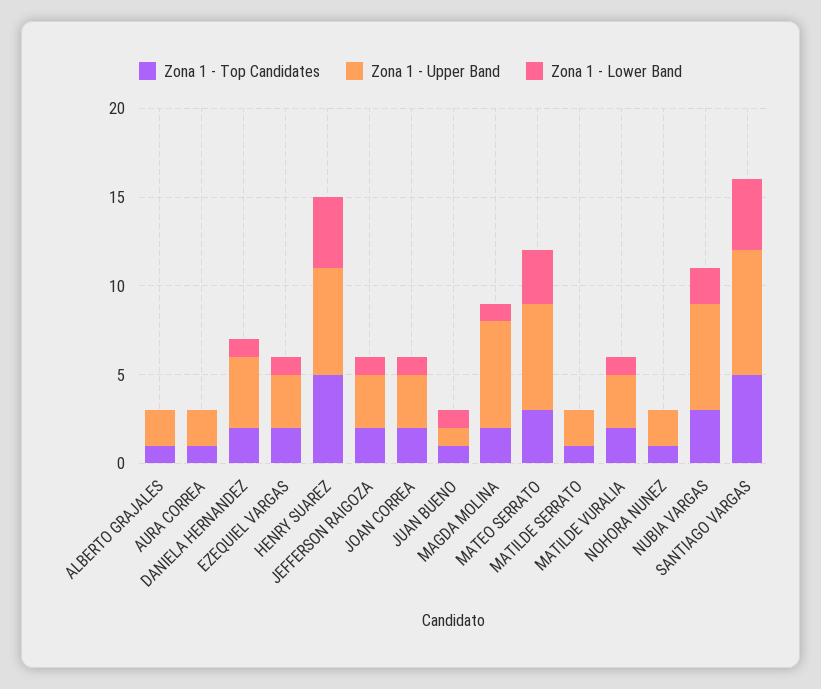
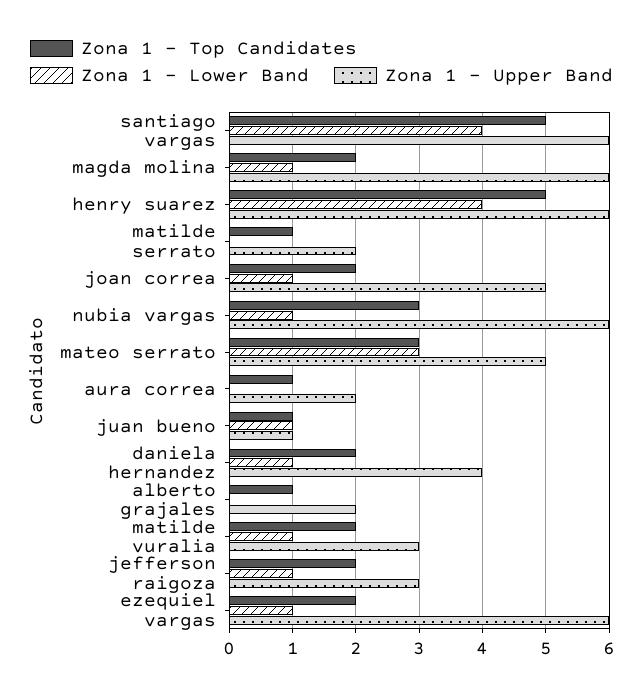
  {
    "Zona 1 - Top Candidates": {
      "ALBERTO GRAJALES": 1,
      "AURA CORREA": 1,
      "DANIELA HERNANDEZ": 2,
      "EZEQUIEL VARGAS": 2,
      "HENRY SUAREZ": 5,
      "JEFFERSON RAIGOZA": 2,
      "JOAN CORREA": 2,
      "JUAN BUENO": 1,
      "MAGDA MOLINA": 2,
      "MATEO SERRATO": 3,
      "MATILDE SERRATO": 1,
      "MATILDE VURALIA": 2,
-     "NOHORA NUNEZ": 1,
      "NUBIA VARGAS": 3,
      "SANTIAGO VARGAS": 5
    },
    "Zona 1 - Upper Band": {
      "ALBERTO GRAJALES": 2,
      "AURA CORREA": 2,
      "DANIELA HERNANDEZ": 4,
-     "EZEQUIEL VARGAS": 3,
+     "EZEQUIEL VARGAS": 6,
      "HENRY SUAREZ": 6,
      "JEFFERSON RAIGOZA": 3,
-     "JOAN CORREA": 3,
+     "JOAN CORREA": 5,
      "JUAN BUENO": 1,
      "MAGDA MOLINA": 6,
-     "MATEO SERRATO": 6,
+     "MATEO SERRATO": 5,
      "MATILDE SERRATO": 2,
      "MATILDE VURALIA": 3,
-     "NOHORA NUNEZ": 2,
      "NUBIA VARGAS": 6,
-     "SANTIAGO VARGAS": 7
+     "SANTIAGO VARGAS": 6
    },
    "Zona 1 - Lower Band": {
      "ALBERTO GRAJALES": 0,
      "AURA CORREA": 0,
      "DANIELA HERNANDEZ": 1,
      "EZEQUIEL VARGAS": 1,
      "HENRY SUAREZ": 4,
      "JEFFERSON RAIGOZA": 1,
      "JOAN CORREA": 1,
      "JUAN BUENO": 1,
      "MAGDA MOLINA": 1,
      "MATEO SERRATO": 3,
      "MATILDE SERRATO": 0,
      "MATILDE VURALIA": 1,
-     "NOHORA NUNEZ": 0,
-     "NUBIA VARGAS": 2,
+     "NUBIA VARGAS": 1,
      "SANTIAGO VARGAS": 4
    }
  }

